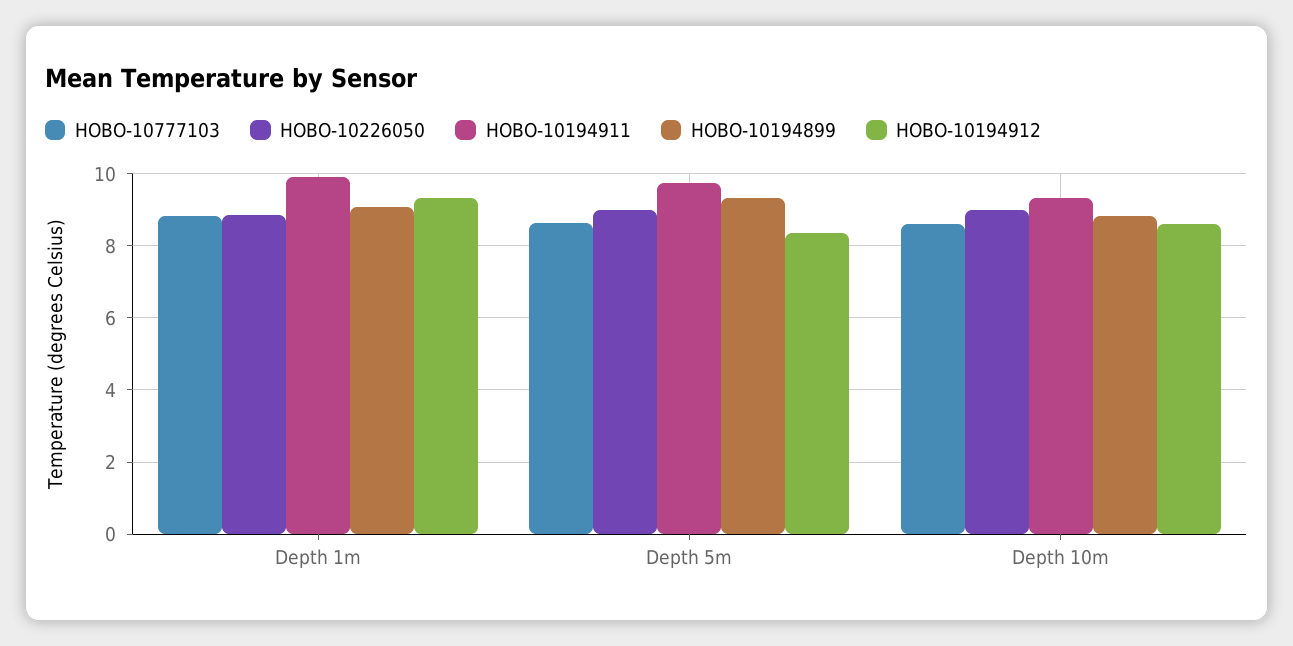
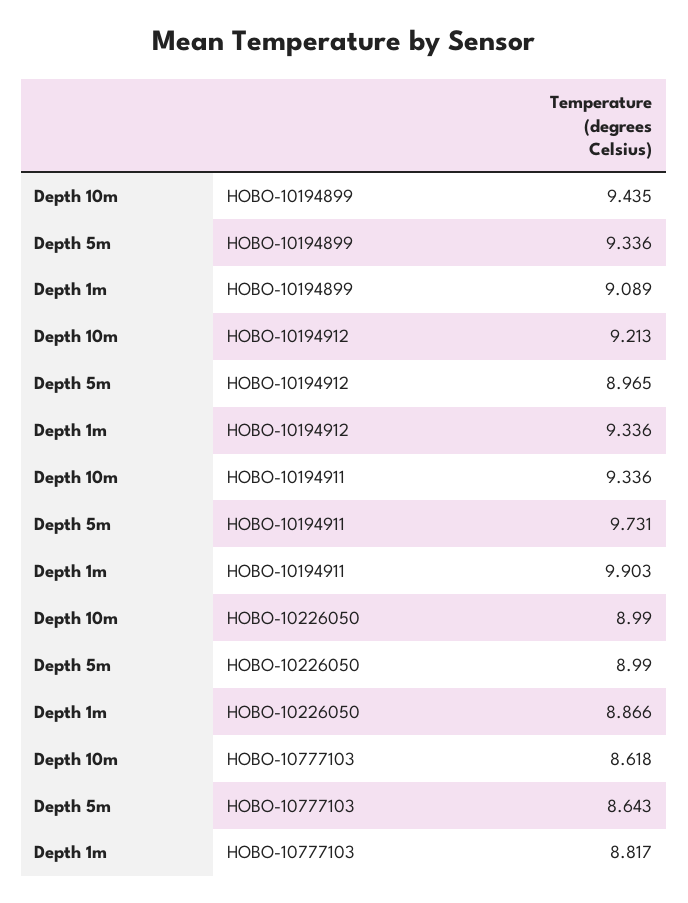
  {
    "HOBO-10777103": {
      "Depth 1m": 8.817,
      "Depth 5m": 8.643,
      "Depth 10m": 8.618
    },
    "HOBO-10226050": {
      "Depth 1m": 8.866,
      "Depth 5m": 8.99,
      "Depth 10m": 8.99
    },
    "HOBO-10194911": {
      "Depth 1m": 9.903,
      "Depth 5m": 9.731,
      "Depth 10m": 9.336
    },
    "HOBO-10194899": {
      "Depth 1m": 9.089,
      "Depth 5m": 9.336,
-     "Depth 10m": 8.8
+     "Depth 10m": 9.435
    },
    "HOBO-10194912": {
      "Depth 1m": 9.336,
-     "Depth 5m": 8.4,
+     "Depth 5m": 8.965,
-     "Depth 10m": 8.6
+     "Depth 10m": 9.213
    }
  }

